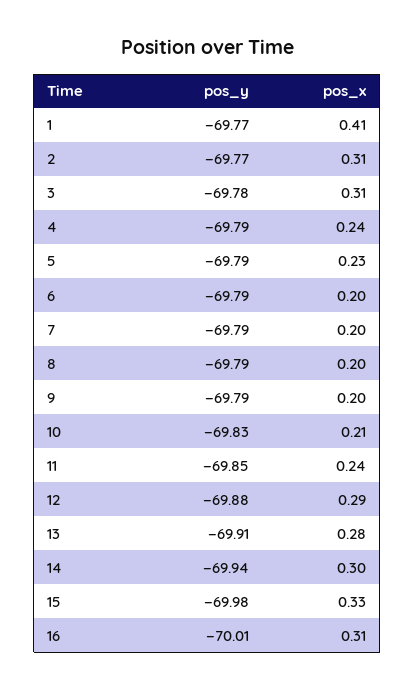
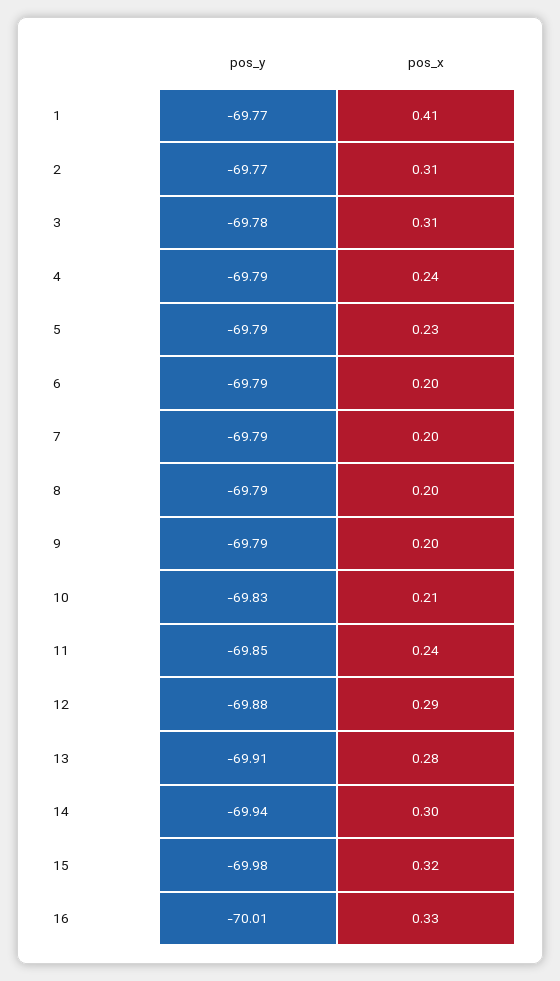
  {
    "pos_y": {
      "1": -69.77,
      "2": -69.77,
      "3": -69.78,
      "4": -69.79,
      "5": -69.79,
      "6": -69.79,
      "7": -69.79,
      "8": -69.79,
      "9": -69.79,
      "10": -69.83,
      "11": -69.85,
      "12": -69.88,
      "13": -69.91,
      "14": -69.94,
      "15": -69.98,
      "16": -70.01
    },
    "pos_x": {
      "1": 0.41,
      "2": 0.31,
      "3": 0.31,
      "4": 0.24,
      "5": 0.23,
      "6": 0.2,
      "7": 0.2,
      "8": 0.2,
      "9": 0.2,
      "10": 0.21,
      "11": 0.24,
      "12": 0.29,
      "13": 0.28,
      "14": 0.3,
-     "15": 0.33,
+     "15": 0.32,
-     "16": 0.31
+     "16": 0.33
    }
  }

